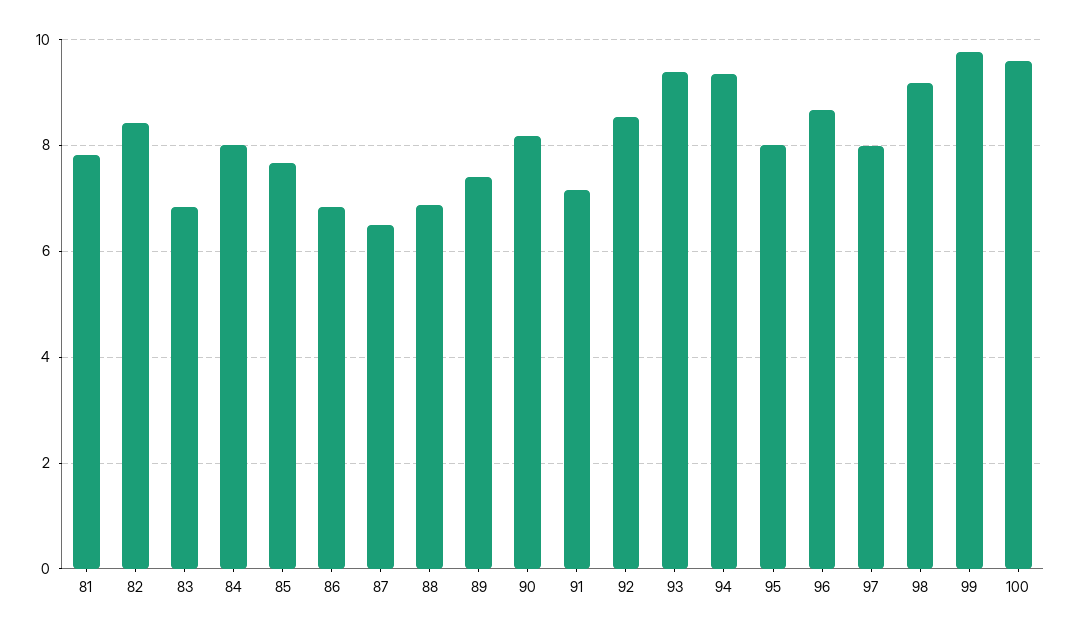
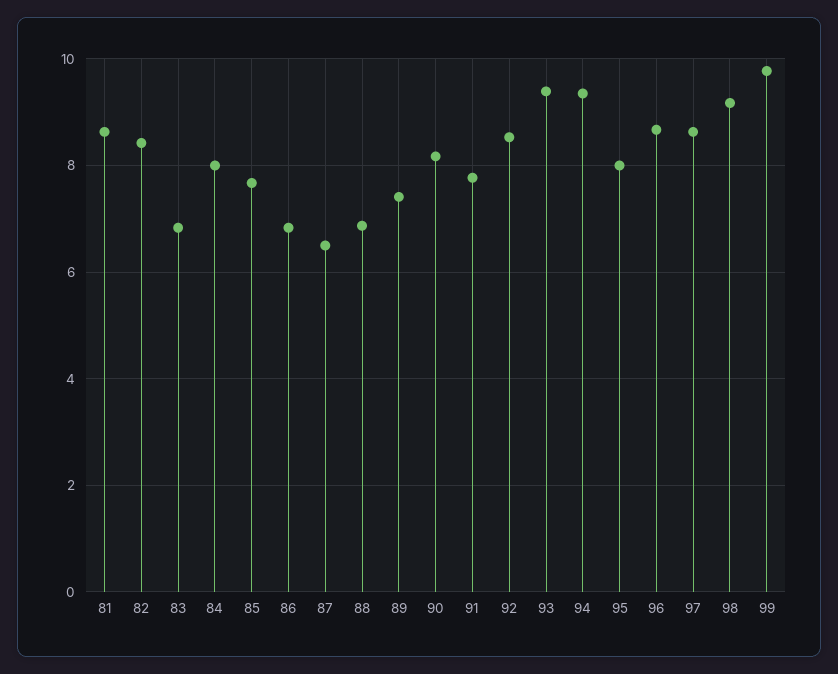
  {
-   "81": 7.8,
+   "81": 8.6,
    "82": 8.4,
    "83": 6.8,
    "84": 8,
    "85": 7.6,
    "86": 6.8,
    "87": 6.6,
    "88": 6.8,
    "89": 7.4,
    "90": 8.2,
-   "91": 7.2,
+   "91": 7.8,
    "92": 8.6,
    "93": 9.4,
    "94": 9.4,
    "95": 8,
    "96": 8.6,
-   "97": 8,
+   "97": 8.6,
    "98": 9.2,
-   "99": 9.8,
+   "99": 9.8
-   "100": 9.6
  }

